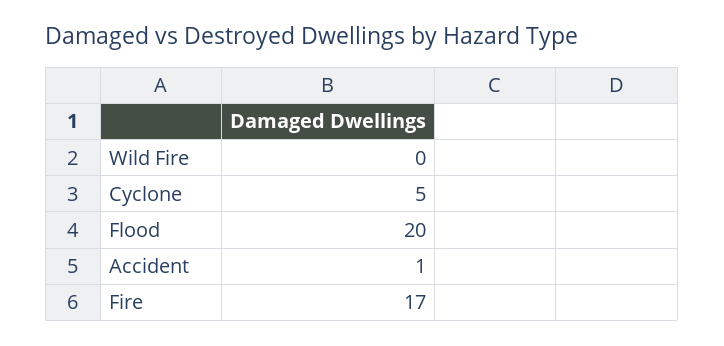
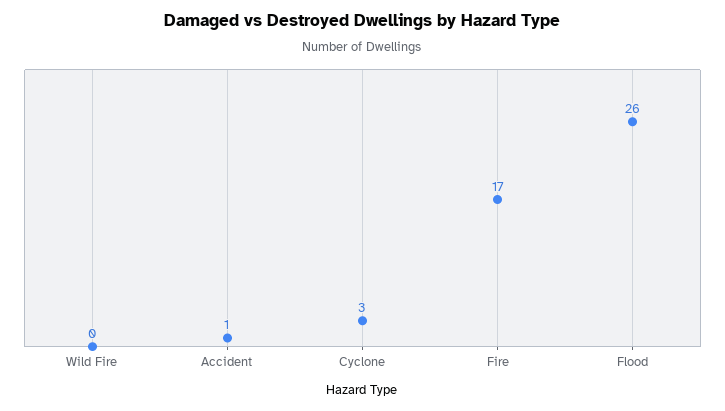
  {
    "Wild Fire": 0,
-   "Cyclone": 5,
+   "Cyclone": 3,
-   "Flood": 20,
+   "Flood": 26,
    "Accident": 1,
    "Fire": 17
  }

